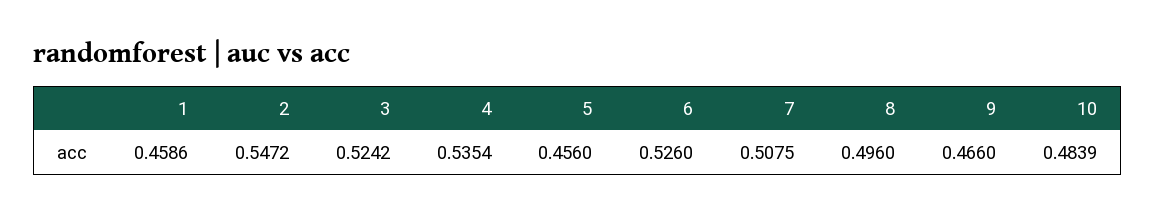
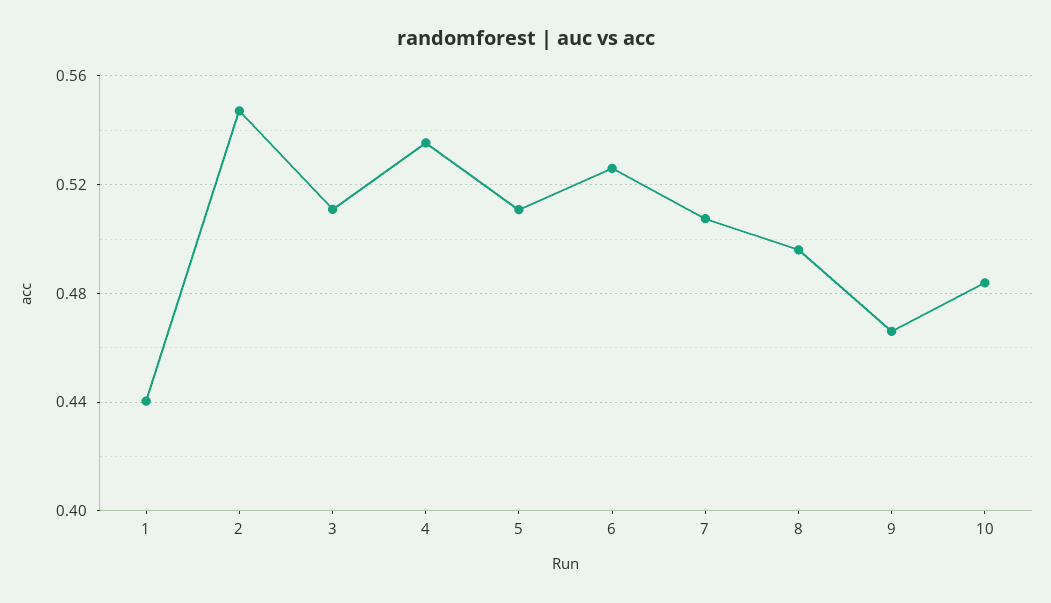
  {
-   "1": 0.4586,
+   "1": 0.44,
    "2": 0.5472,
-   "3": 0.5242,
+   "3": 0.51,
    "4": 0.5354,
-   "5": 0.456,
+   "5": 0.51,
    "6": 0.526,
    "7": 0.5075,
    "8": 0.496,
    "9": 0.466,
    "10": 0.4839
  }

